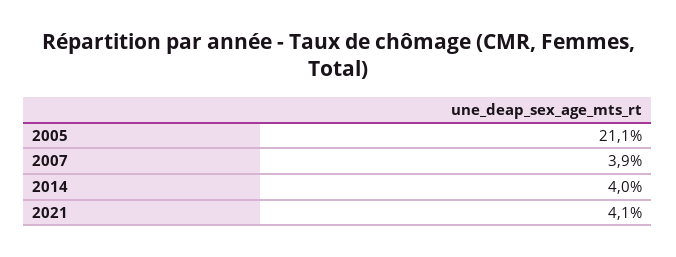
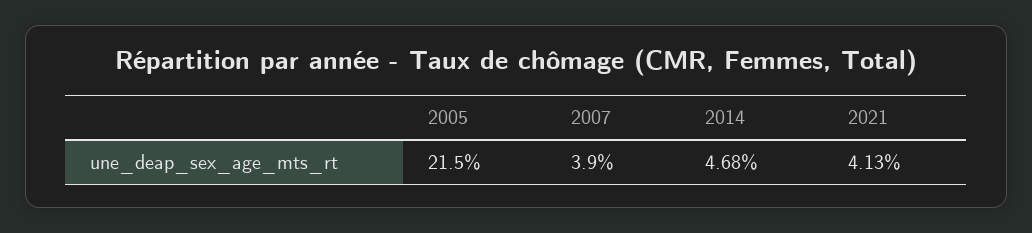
  {
-   "2005": 21.1,
+   "2005": 21.5,
    "2007": 3.9,
-   "2014": 4,
+   "2014": 4.68,
    "2021": 4.13
  }

